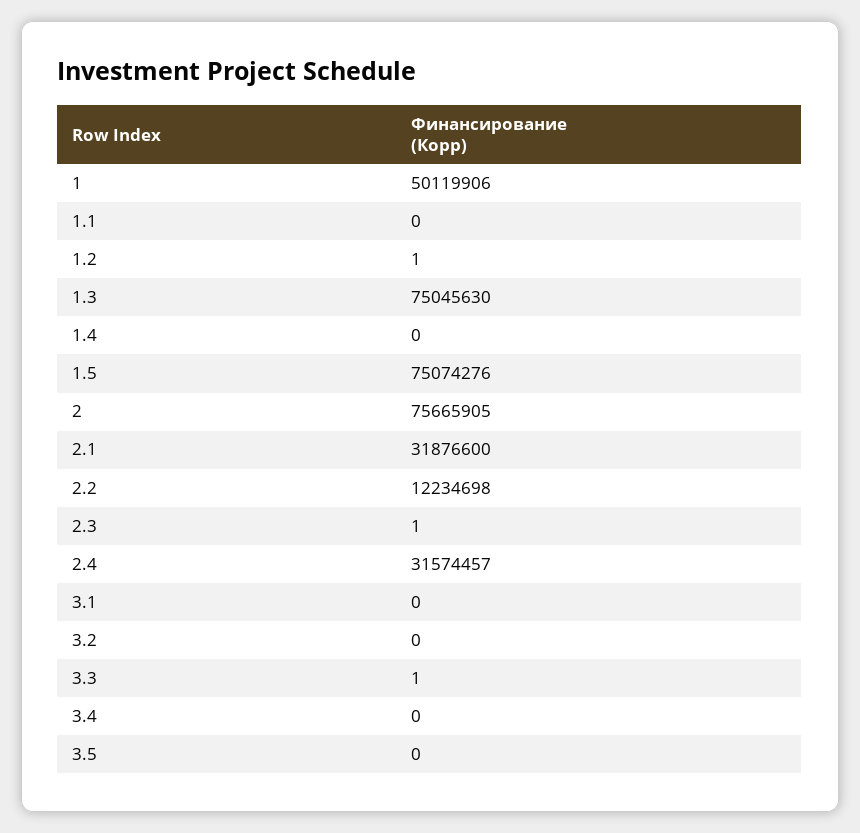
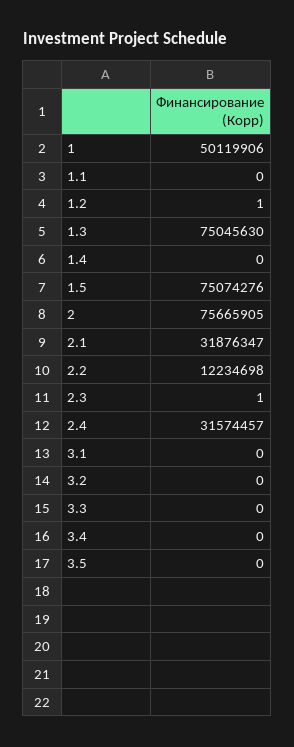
  {
    "1": 50119906,
    "1.1": 0,
    "1.2": 1,
    "1.3": 75045630,
    "1.4": 0,
    "1.5": 75074276,
    "2": 75665905,
-   "2.1": 31876600,
+   "2.1": 31876347,
    "2.2": 12234698,
    "2.3": 1,
    "2.4": 31574457,
    "3.1": 0,
    "3.2": 0,
-   "3.3": 1,
+   "3.3": 0,
    "3.4": 0,
    "3.5": 0
  }

